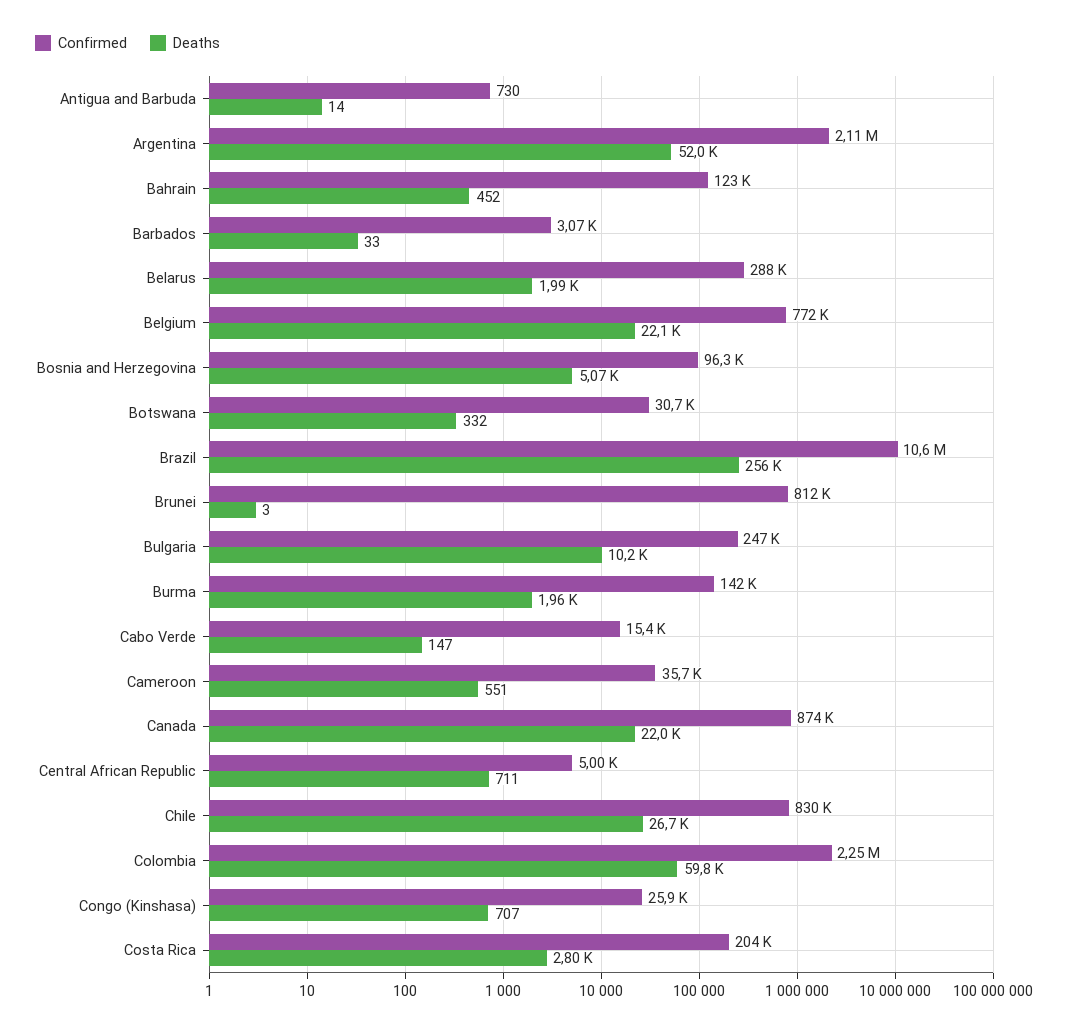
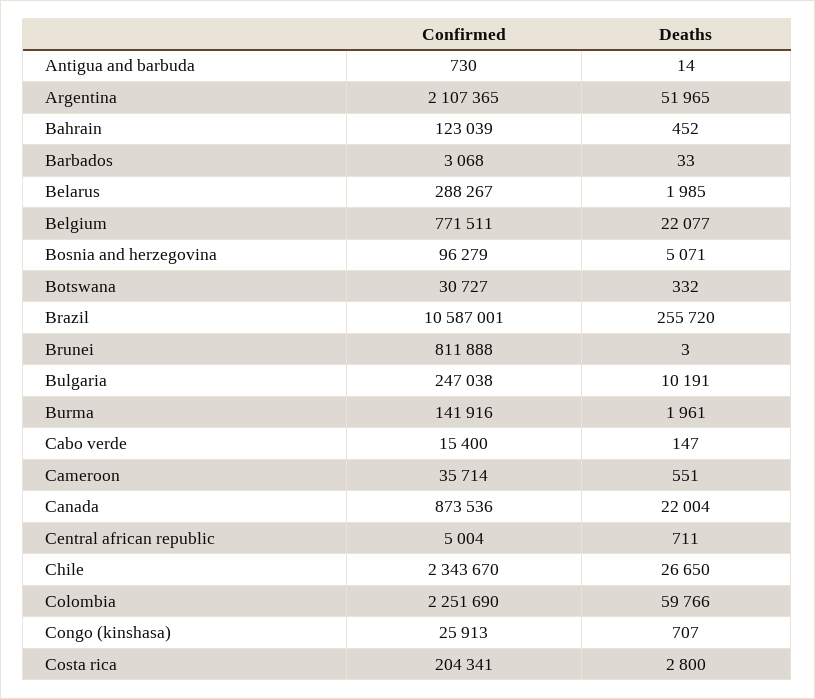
  {
    "Confirmed": {
      "Antigua and Barbuda": 730,
      "Argentina": 2107365,
      "Bahrain": 123039,
      "Barbados": 3068,
      "Belarus": 288267,
      "Belgium": 771511,
      "Bosnia and Herzegovina": 96279,
      "Botswana": 30727,
      "Brazil": 10587001,
      "Brunei": 811888,
      "Bulgaria": 247038,
      "Burma": 141916,
      "Cabo Verde": 15400,
      "Cameroon": 35714,
      "Canada": 873536,
      "Central African Republic": 5004,
-     "Chile": 830000,
+     "Chile": 2343670,
      "Colombia": 2251690,
      "Congo (Kinshasa)": 25913,
      "Costa Rica": 204341
    },
    "Deaths": {
      "Antigua and Barbuda": 14,
      "Argentina": 51965,
      "Bahrain": 452,
      "Barbados": 33,
      "Belarus": 1985,
      "Belgium": 22077,
      "Bosnia and Herzegovina": 5071,
      "Botswana": 332,
      "Brazil": 255720,
      "Brunei": 3,
      "Bulgaria": 10191,
      "Burma": 1961,
      "Cabo Verde": 147,
      "Cameroon": 551,
      "Canada": 22004,
      "Central African Republic": 711,
      "Chile": 26650,
      "Colombia": 59766,
      "Congo (Kinshasa)": 707,
      "Costa Rica": 2800
    }
  }

